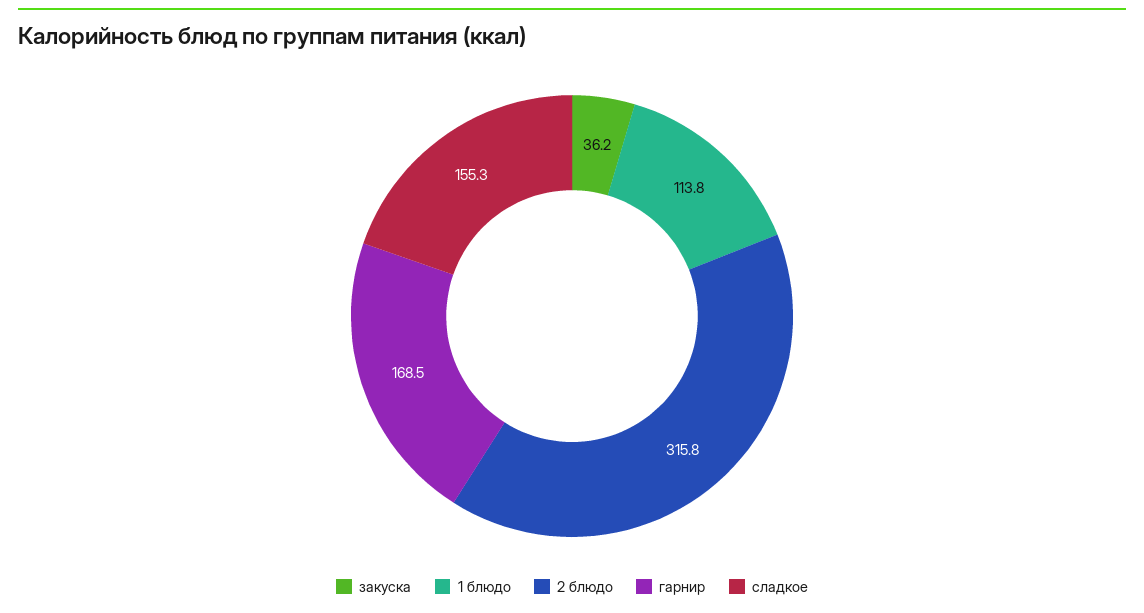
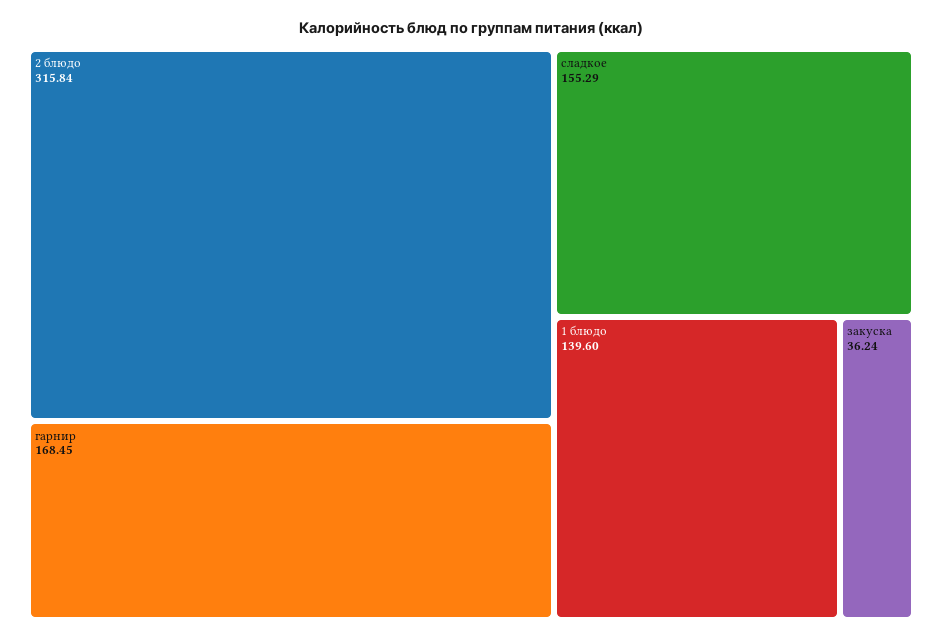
  {
    "закуска": 36.24,
-   "1 блюдо": 113.8,
+   "1 блюдо": 139.6,
    "2 блюдо": 315.84,
    "гарнир": 168.45,
    "сладкое": 155.29
  }

